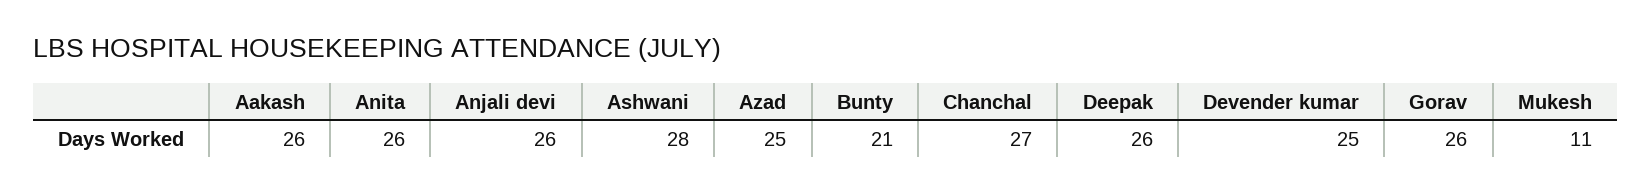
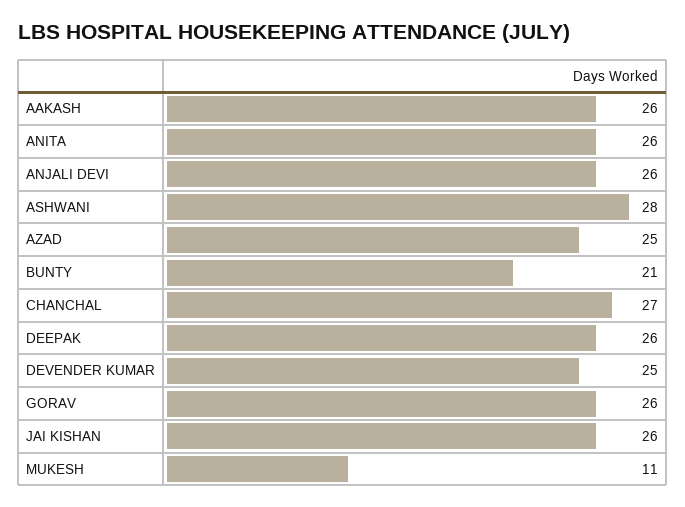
  {
    "Aakash": 26,
    "Anita": 26,
    "Anjali devi": 26,
    "Ashwani": 28,
    "Azad": 25,
    "Bunty": 21,
    "Chanchal": 27,
    "Deepak": 26,
    "Devender kumar": 25,
    "Gorav": 26,
-   "Mukesh": 11
+   "Mukesh": 11,
+   "JAI KISHAN": 26
  }

